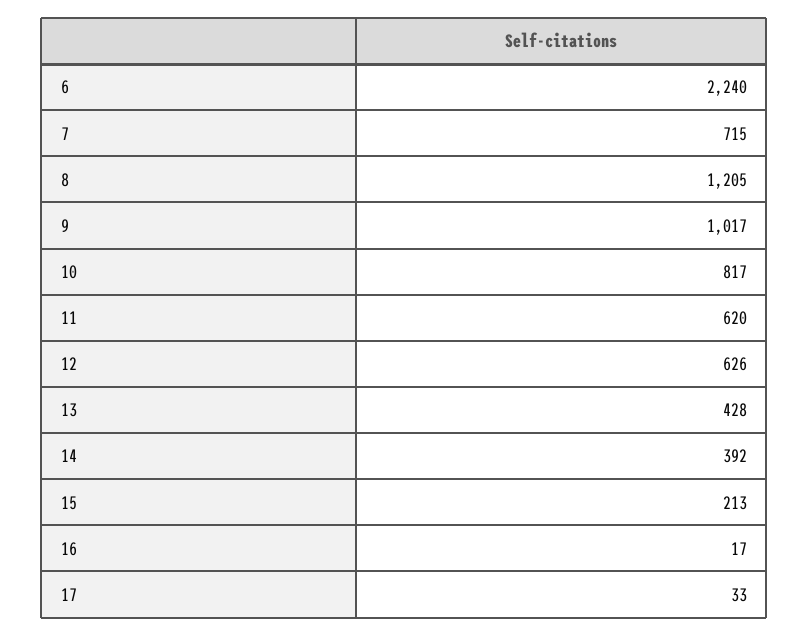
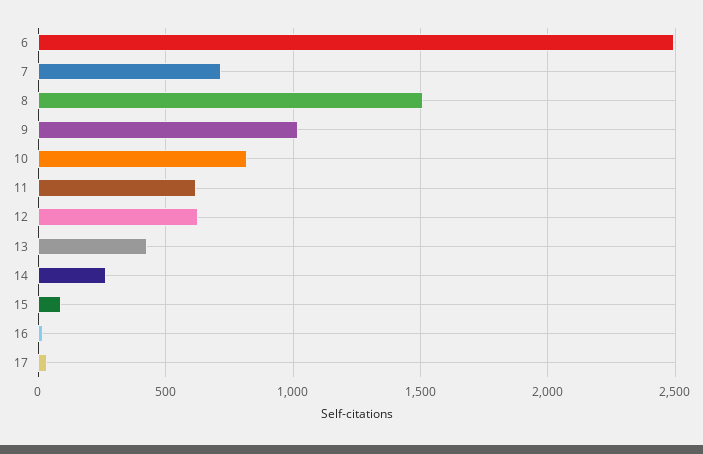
  {
-   "6": 2240,
+   "6": 2500,
    "7": 715,
-   "8": 1205,
+   "8": 1500,
    "9": 1017,
    "10": 817,
    "11": 620,
    "12": 626,
    "13": 428,
-   "14": 392,
+   "14": 250,
-   "15": 213,
+   "15": 100,
    "16": 17,
    "17": 33
  }

